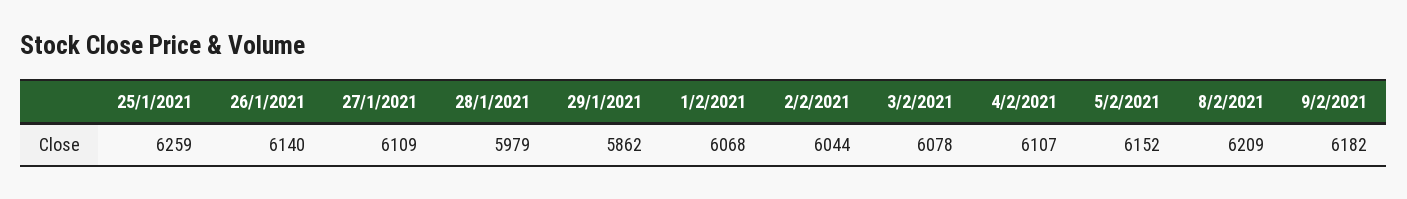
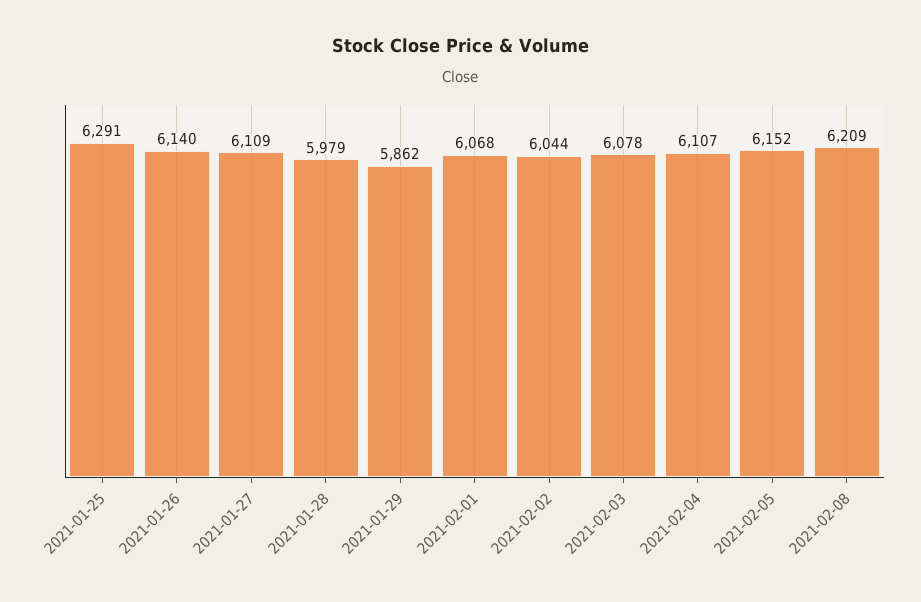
  {
-   "25/1/2021": 6259,
+   "25/1/2021": 6291,
    "26/1/2021": 6140,
    "27/1/2021": 6109,
    "28/1/2021": 5979,
    "29/1/2021": 5862,
    "1/2/2021": 6068,
    "2/2/2021": 6044,
    "3/2/2021": 6078,
    "4/2/2021": 6107,
    "5/2/2021": 6152,
-   "8/2/2021": 6209,
+   "8/2/2021": 6209
-   "9/2/2021": 6182
  }

